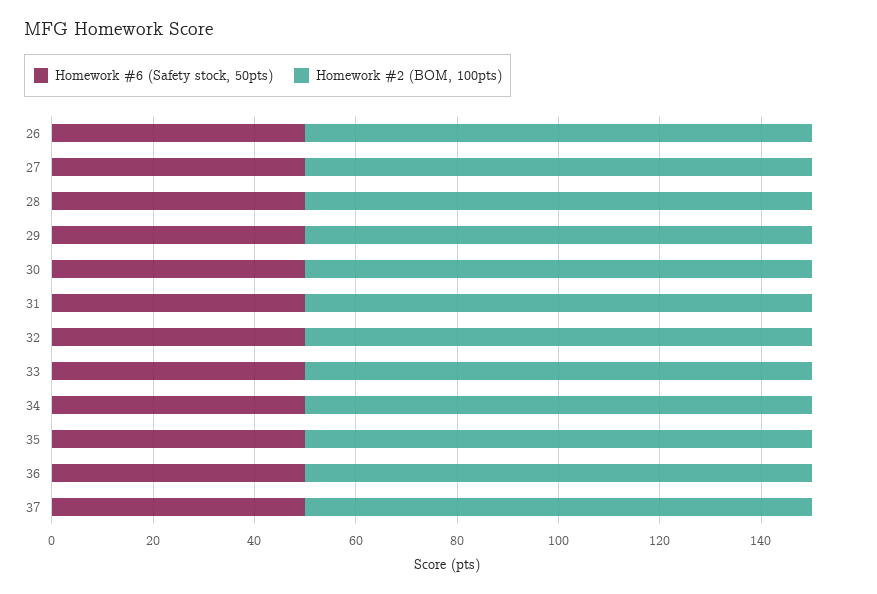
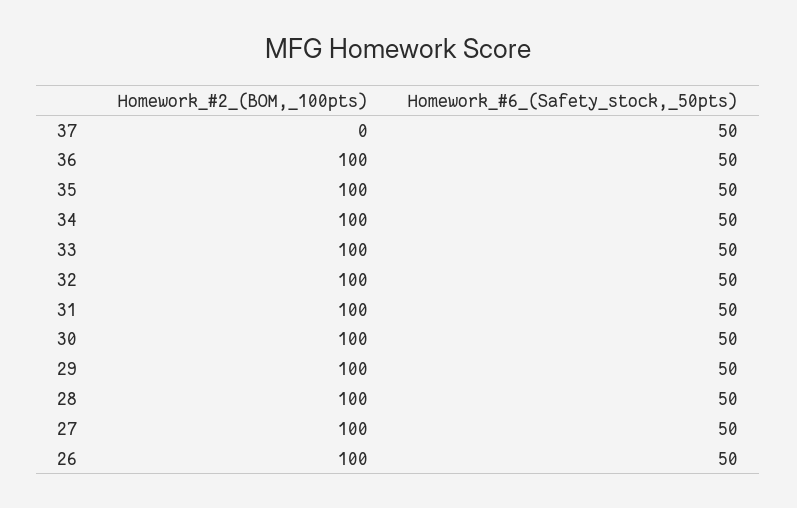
  {
    "Homework #6 (Safety stock, 50pts)": {
      "26": 50,
      "27": 50,
      "28": 50,
      "29": 50,
      "30": 50,
      "31": 50,
      "32": 50,
      "33": 50,
      "34": 50,
      "35": 50,
      "36": 50,
      "37": 50
    },
    "Homework #2 (BOM, 100pts)": {
      "26": 100,
      "27": 100,
      "28": 100,
      "29": 100,
      "30": 100,
      "31": 100,
      "32": 100,
      "33": 100,
      "34": 100,
      "35": 100,
      "36": 100,
-     "37": 100
+     "37": 0
    }
  }

